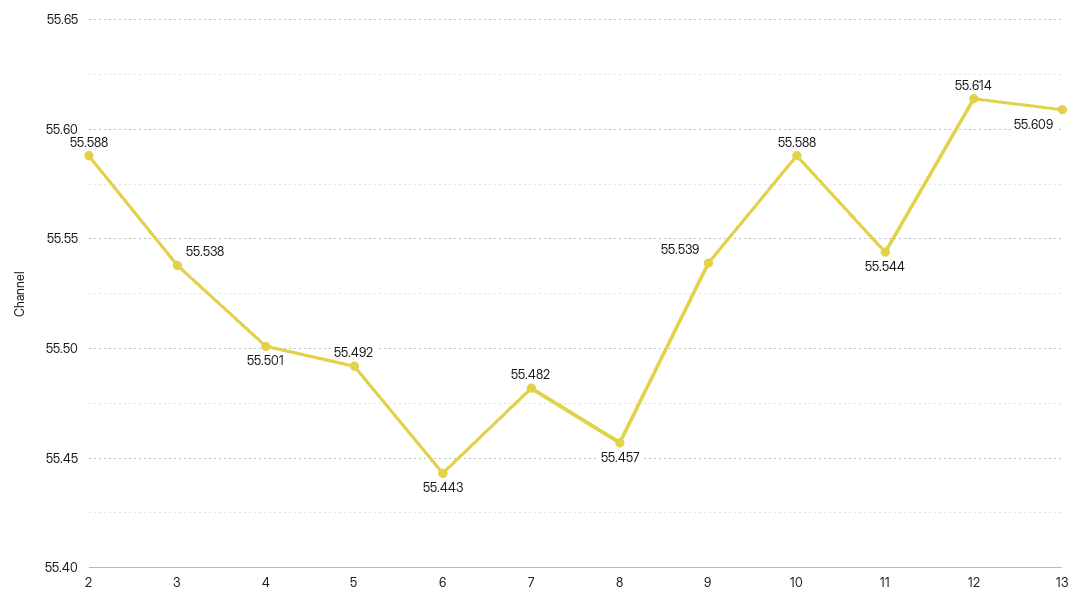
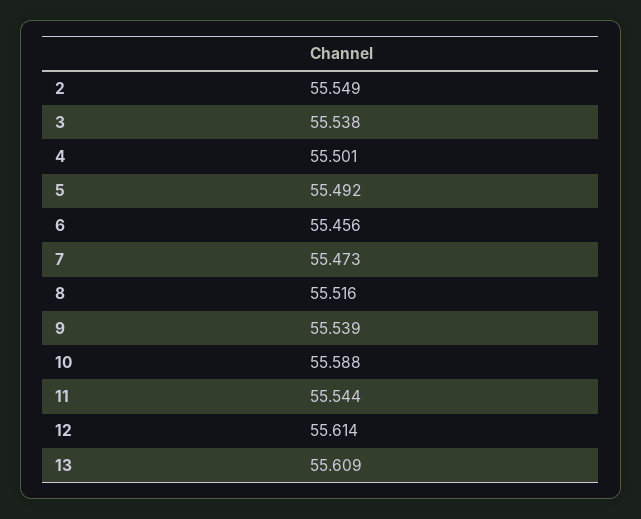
  {
-   "2": 55.588,
+   "2": 55.549,
    "3": 55.538,
    "4": 55.501,
    "5": 55.492,
-   "6": 55.443,
+   "6": 55.456,
-   "7": 55.482,
+   "7": 55.473,
-   "8": 55.457,
+   "8": 55.516,
    "9": 55.539,
    "10": 55.588,
    "11": 55.544,
    "12": 55.614,
    "13": 55.609
  }

